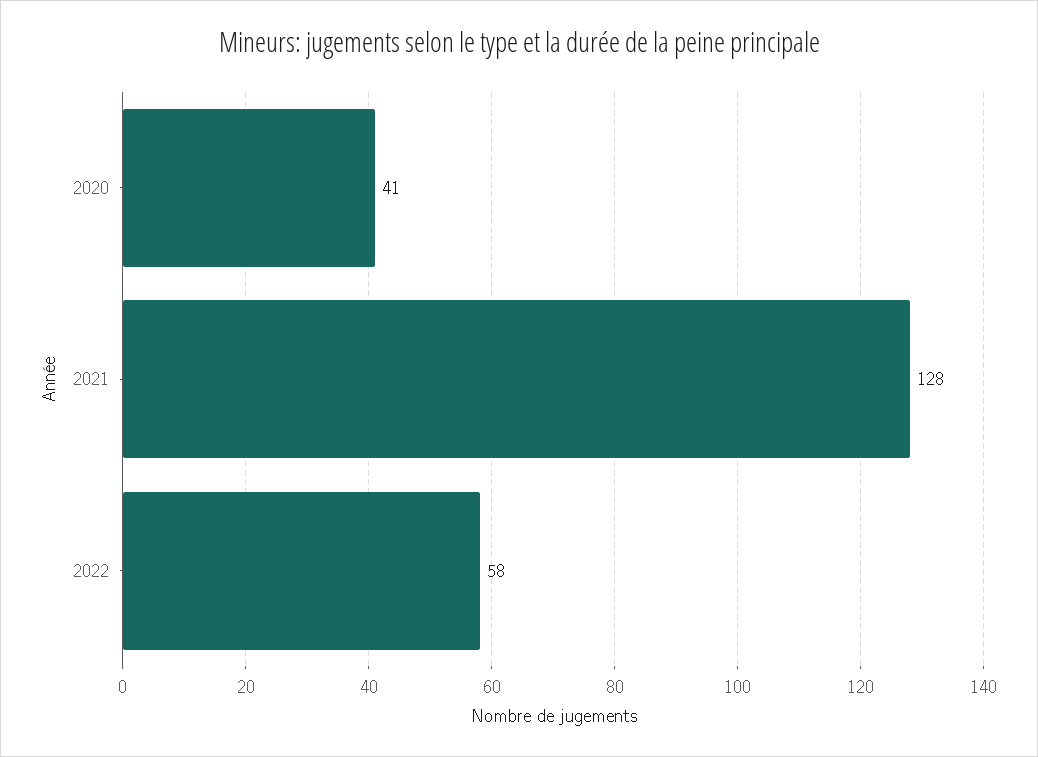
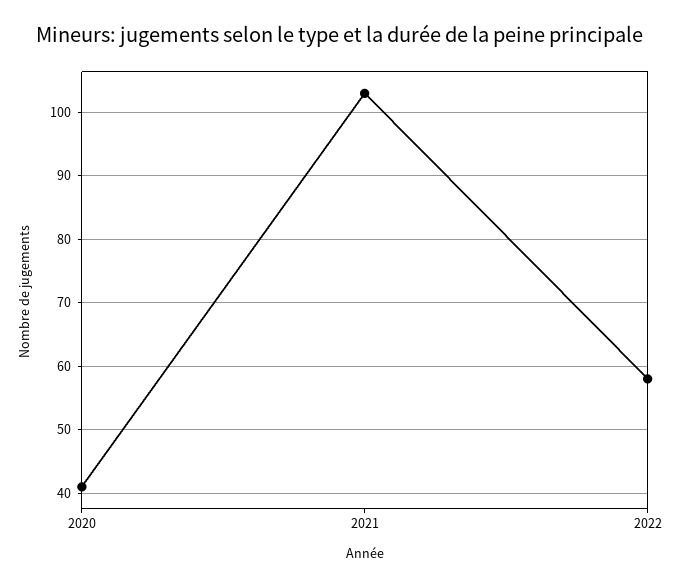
  {
    "2020": 41,
-   "2021": 128,
+   "2021": 103,
    "2022": 58
  }

